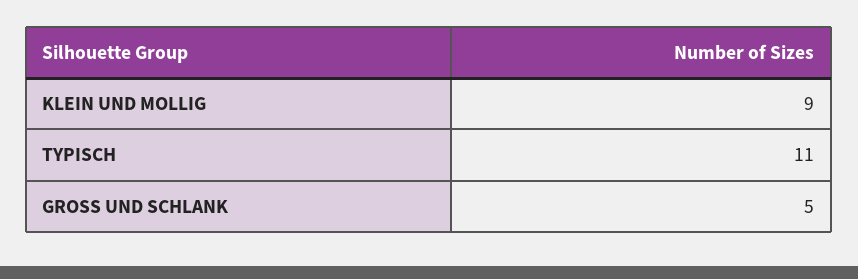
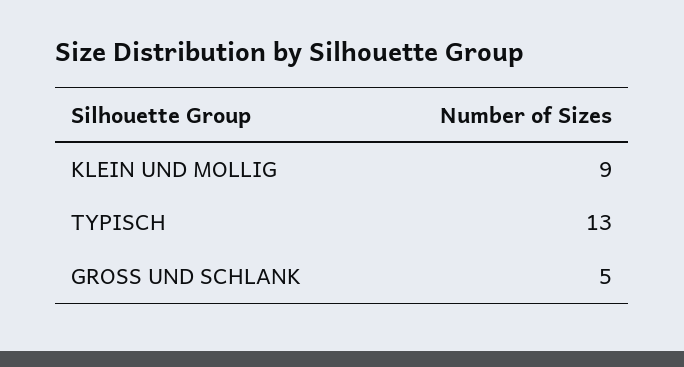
  {
    "KLEIN UND MOLLIG": 9,
-   "TYPISCH": 11,
+   "TYPISCH": 13,
    "GROSS UND SCHLANK": 5
  }

